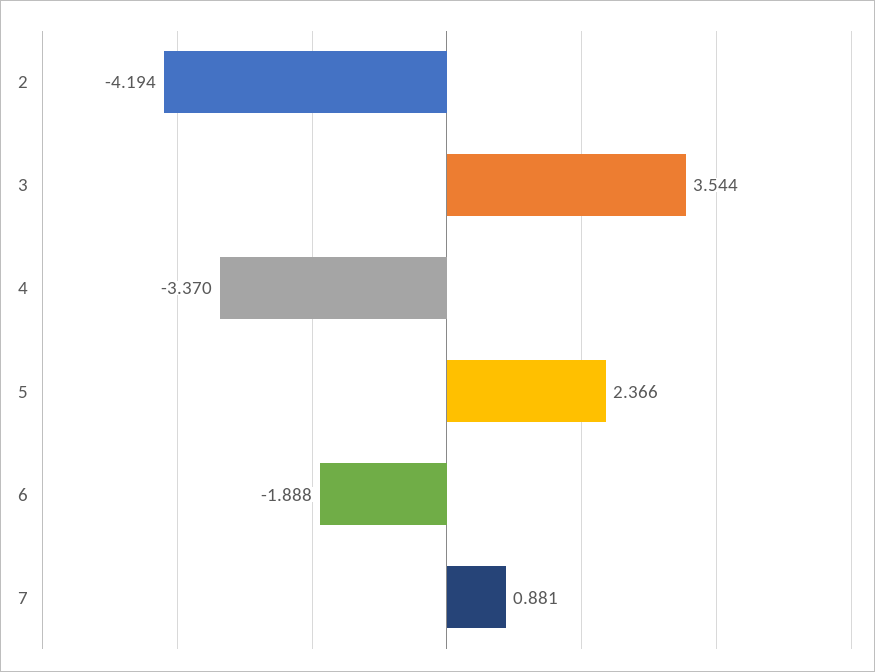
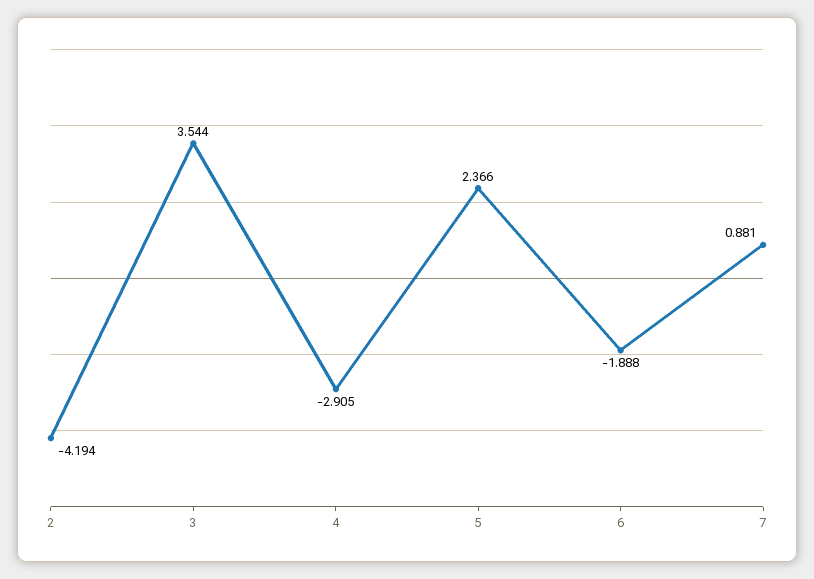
  {
    "2": -4.194,
    "3": 3.544,
-   "4": -3.37,
+   "4": -2.905,
    "5": 2.366,
    "6": -1.888,
    "7": 0.881
  }

